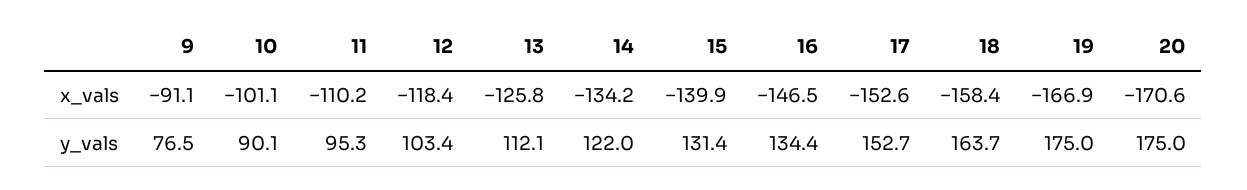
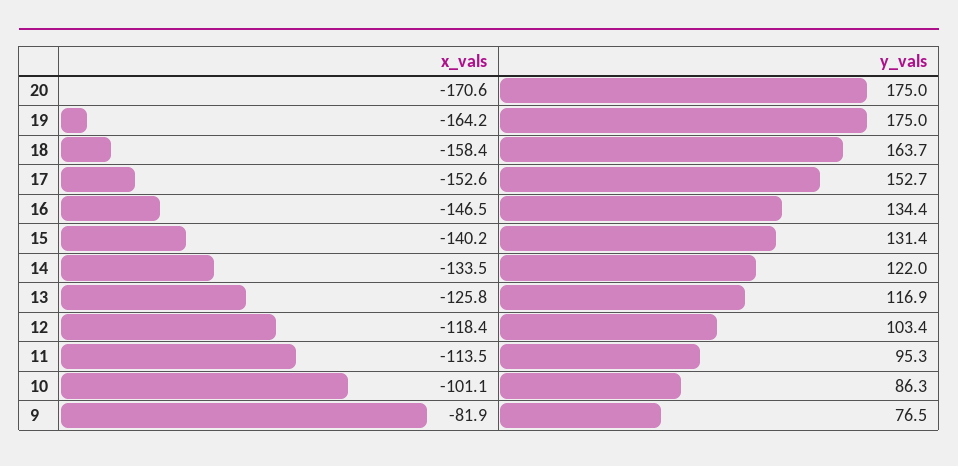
  {
    "9": {
-     "x_vals": -91.1,
+     "x_vals": -81.9,
      "y_vals": 76.5
    },
    "10": {
      "x_vals": -101.1,
-     "y_vals": 90.1
+     "y_vals": 86.3
    },
    "11": {
-     "x_vals": -110.2,
+     "x_vals": -113.5,
      "y_vals": 95.3
    },
    "12": {
      "x_vals": -118.4,
      "y_vals": 103.4
    },
    "13": {
      "x_vals": -125.8,
-     "y_vals": 112.1
+     "y_vals": 116.9
    },
    "14": {
-     "x_vals": -134.2,
+     "x_vals": -133.5,
      "y_vals": 122
    },
    "15": {
-     "x_vals": -139.9,
+     "x_vals": -140.2,
      "y_vals": 131.4
    },
    "16": {
      "x_vals": -146.5,
      "y_vals": 134.4
    },
    "17": {
      "x_vals": -152.6,
      "y_vals": 152.7
    },
    "18": {
      "x_vals": -158.4,
      "y_vals": 163.7
    },
    "19": {
-     "x_vals": -166.9,
+     "x_vals": -164.2,
      "y_vals": 175
    },
    "20": {
      "x_vals": -170.6,
      "y_vals": 175
    }
  }

